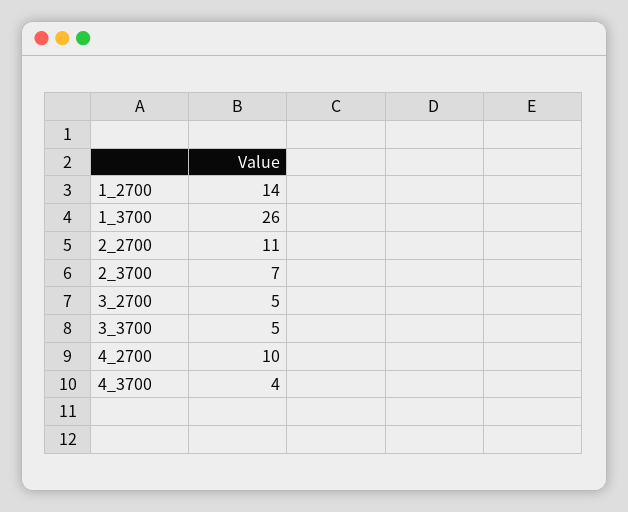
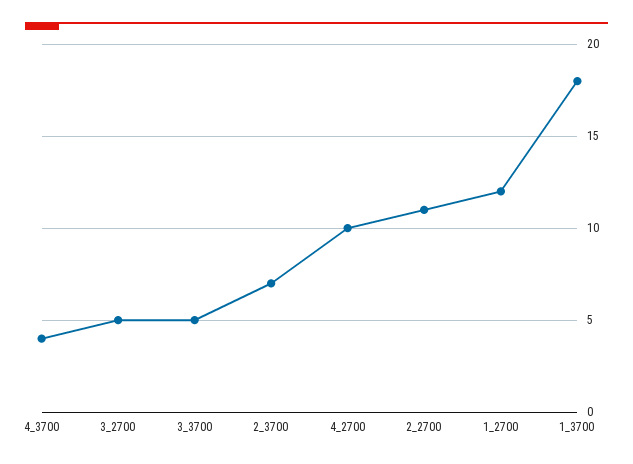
  {
-   "1_2700": 14,
+   "1_2700": 12,
-   "1_3700": 26,
+   "1_3700": 18,
    "2_2700": 11,
    "2_3700": 7,
    "3_2700": 5,
    "3_3700": 5,
    "4_2700": 10,
    "4_3700": 4
  }

